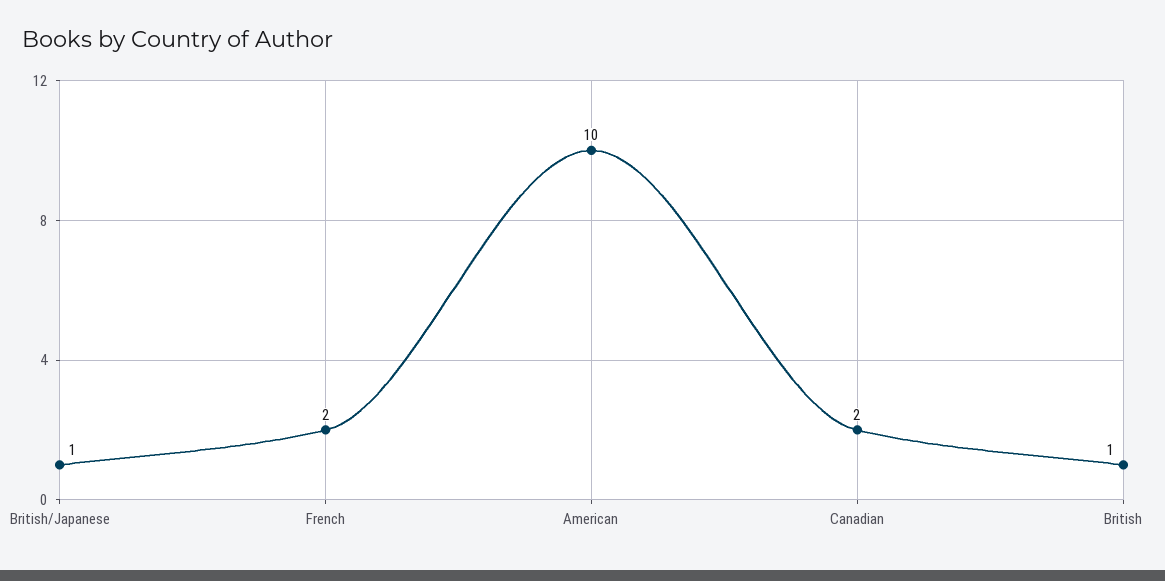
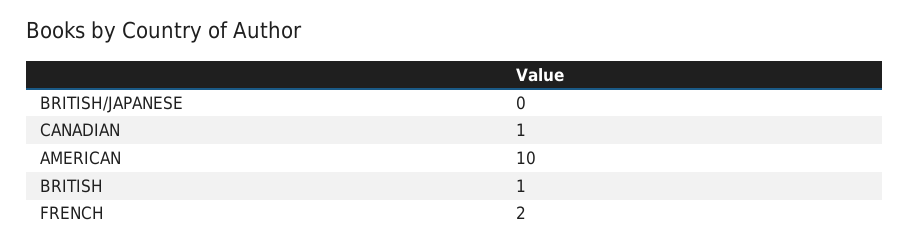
  {
-   "British/Japanese": 1,
+   "British/Japanese": 0,
    "French": 2,
    "American": 10,
-   "Canadian": 2,
+   "Canadian": 1,
    "British": 1
  }

